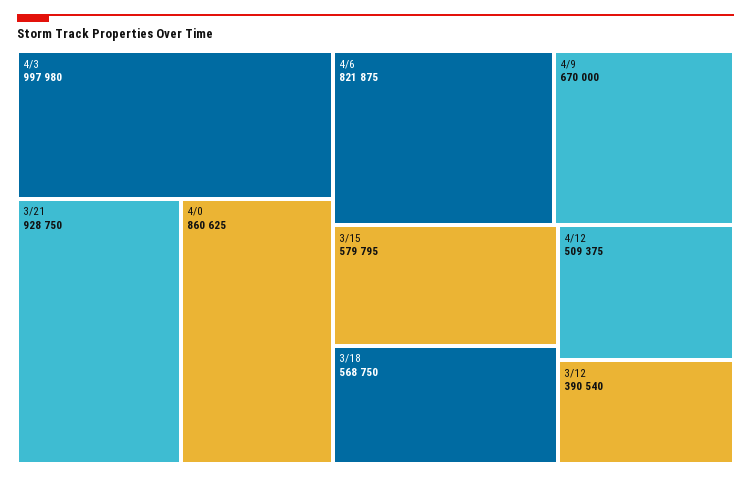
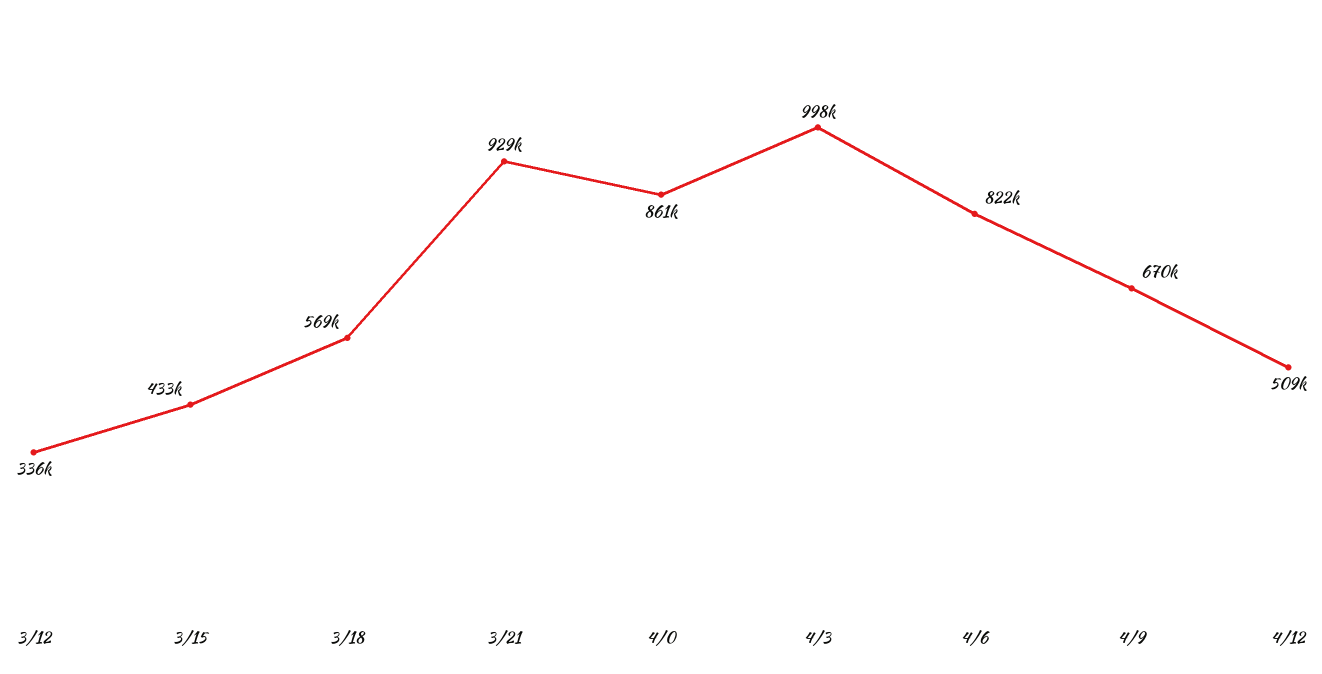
  {
    "4/3": 997980,
    "3/21": 928750,
    "4/0": 860625,
    "4/6": 821875,
    "4/9": 670000,
-   "3/15": 579795,
+   "3/15": 433000,
    "3/18": 568750,
    "4/12": 509375,
-   "3/12": 390540
+   "3/12": 336000
  }

